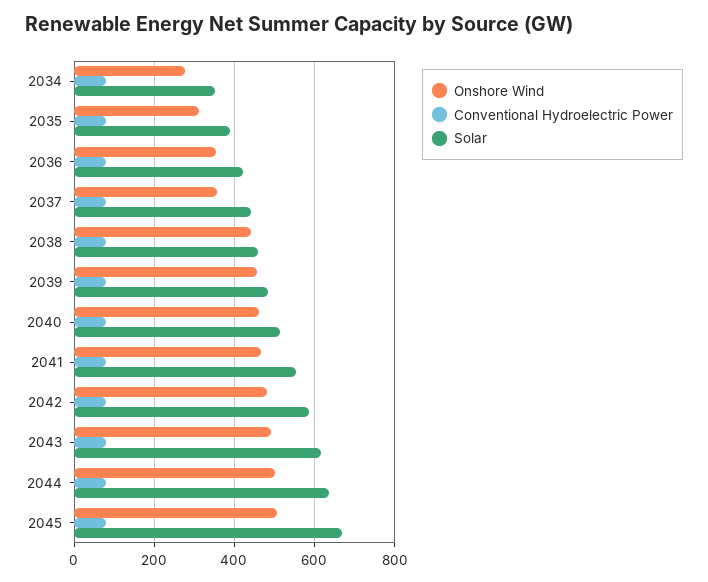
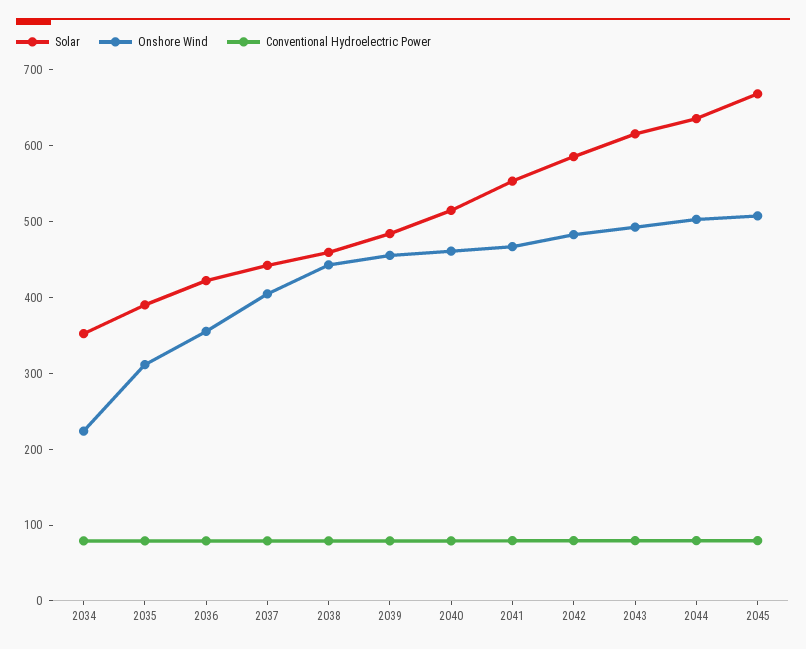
  {
    "Onshore Wind": {
-     "2034": 280,
+     "2034": 220,
      "2035": 320,
      "2036": 360,
-     "2037": 360,
+     "2037": 400,
      "2038": 440,
      "2039": 460,
      "2040": 460,
      "2041": 460,
      "2042": 480,
      "2043": 500,
      "2044": 500,
      "2045": 500
    },
    "Conventional Hydroelectric Power": {
      "2034": 80,
      "2035": 80,
      "2036": 80,
      "2037": 80,
      "2038": 80,
      "2039": 80,
      "2040": 80,
      "2041": 80,
      "2042": 80,
      "2043": 80,
      "2044": 80,
      "2045": 80
    },
    "Solar": {
      "2034": 360,
      "2035": 400,
      "2036": 420,
      "2037": 440,
      "2038": 460,
      "2039": 480,
      "2040": 520,
      "2041": 560,
      "2042": 580,
      "2043": 620,
      "2044": 640,
      "2045": 660
    }
  }

